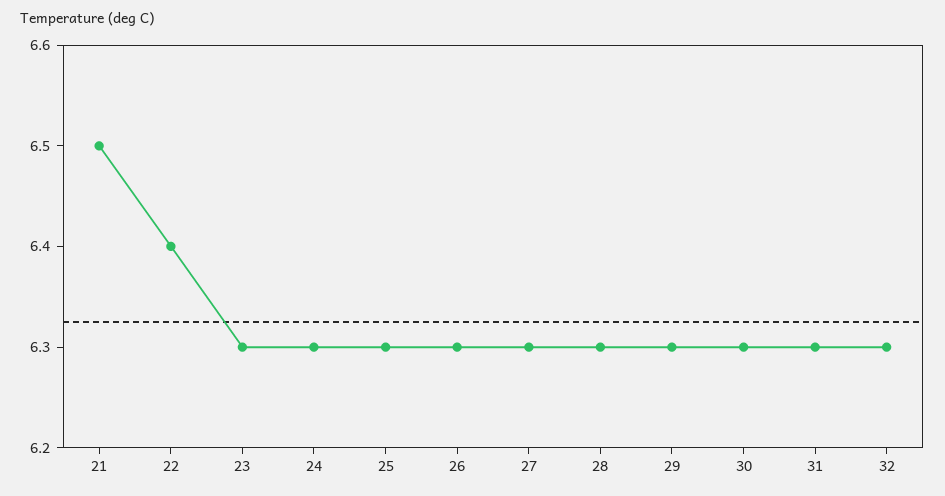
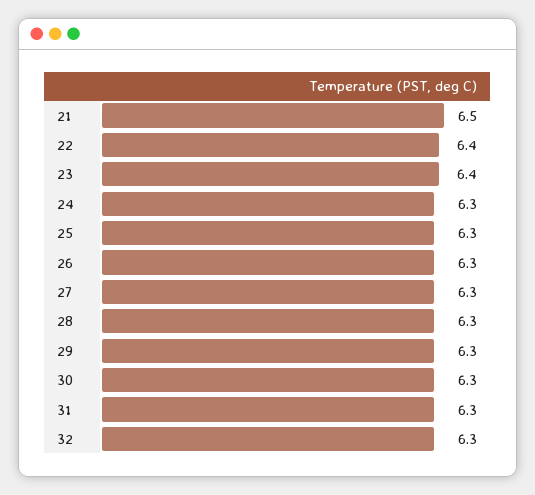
  {
    "21": 6.5,
    "22": 6.4,
-   "23": 6.3,
+   "23": 6.4,
    "24": 6.3,
    "25": 6.3,
    "26": 6.3,
    "27": 6.3,
    "28": 6.3,
    "29": 6.3,
    "30": 6.3,
    "31": 6.3,
    "32": 6.3
  }

